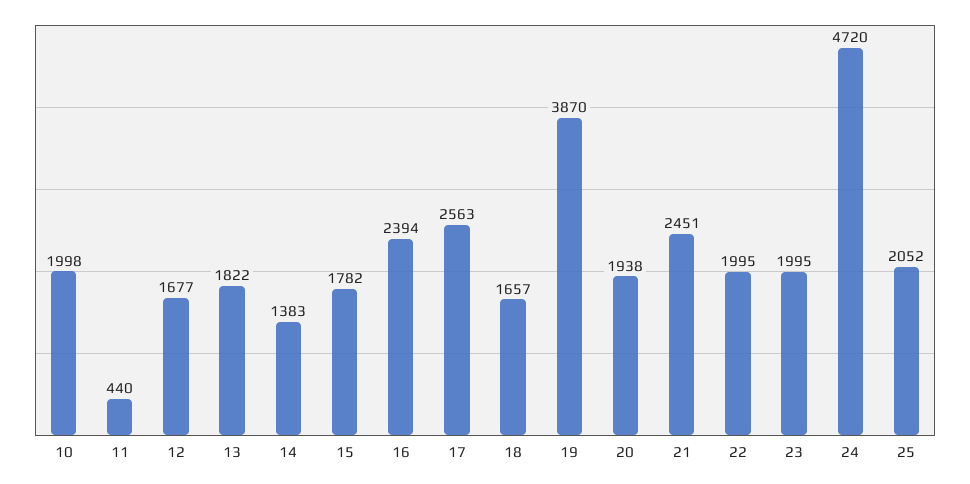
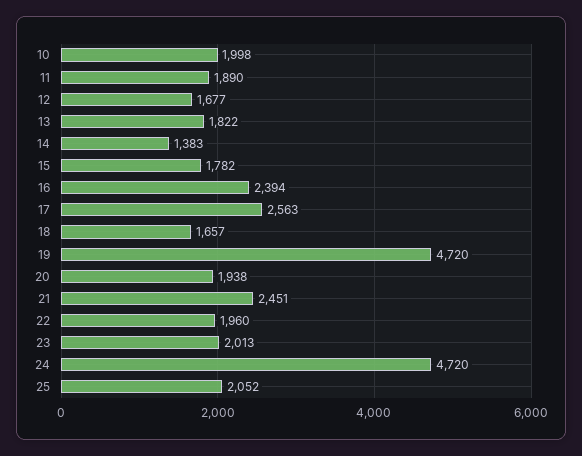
  {
    "10": 1998,
-   "11": 440,
+   "11": 1890,
    "12": 1677,
    "13": 1822,
    "14": 1383,
    "15": 1782,
    "16": 2394,
    "17": 2563,
    "18": 1657,
-   "19": 3870,
+   "19": 4720,
    "20": 1938,
    "21": 2451,
-   "22": 1995,
+   "22": 1960,
-   "23": 1995,
+   "23": 2013,
    "24": 4720,
    "25": 2052
  }

